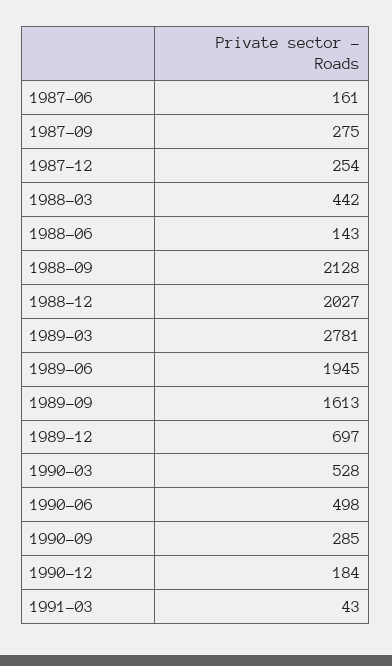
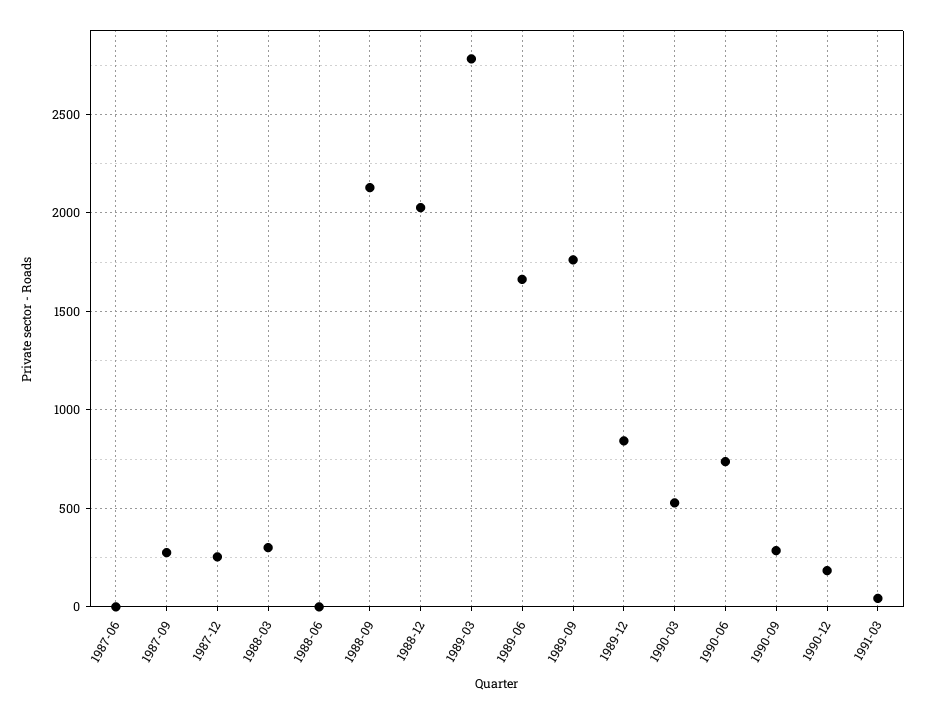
  {
-   "1987-06": 161,
+   "1987-06": 0,
    "1987-09": 275,
    "1987-12": 254,
-   "1988-03": 442,
+   "1988-03": 300,
-   "1988-06": 143,
+   "1988-06": 0,
    "1988-09": 2128,
    "1988-12": 2027,
    "1989-03": 2781,
-   "1989-06": 1945,
+   "1989-06": 1650,
-   "1989-09": 1613,
+   "1989-09": 1750,
-   "1989-12": 697,
+   "1989-12": 850,
    "1990-03": 528,
-   "1990-06": 498,
+   "1990-06": 750,
    "1990-09": 285,
    "1990-12": 184,
    "1991-03": 43
  }

